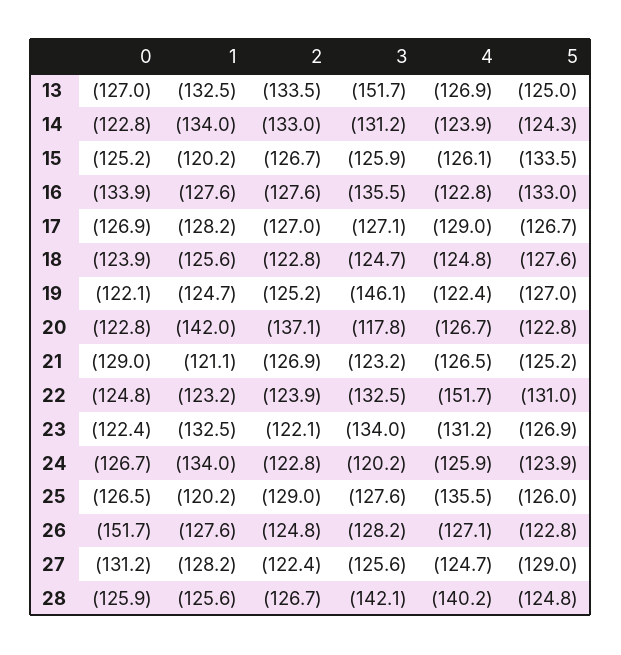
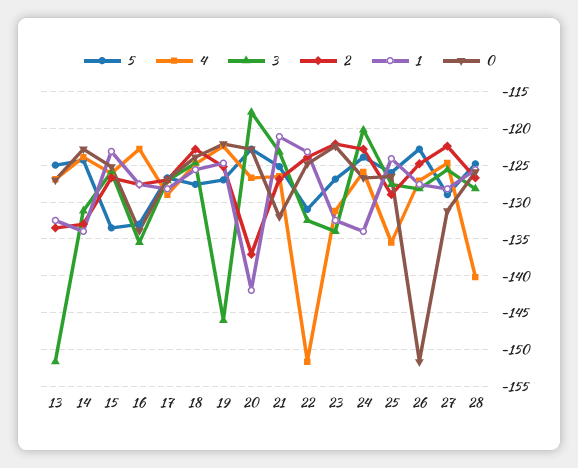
  {
    "0": {
      "13": -127,
      "14": -122.8,
      "15": -125.2,
      "16": -133.9,
      "17": -126.9,
      "18": -123.9,
      "19": -122.1,
      "20": -122.8,
-     "21": -129,
+     "21": -132,
      "22": -124.8,
      "23": -122.4,
      "24": -126.7,
      "25": -126.5,
      "26": -151.7,
      "27": -131.2,
      "28": -125.9
    },
    "1": {
      "13": -132.5,
      "14": -134,
-     "15": -120.2,
+     "15": -123,
      "16": -127.6,
      "17": -128.2,
      "18": -125.6,
      "19": -124.7,
      "20": -142,
      "21": -121.1,
      "22": -123.2,
      "23": -132.5,
      "24": -134,
-     "25": -120.2,
+     "25": -124,
      "26": -127.6,
      "27": -128.2,
      "28": -125.6
    },
    "2": {
      "13": -133.5,
      "14": -133,
      "15": -126.7,
      "16": -127.6,
      "17": -127,
      "18": -122.8,
      "19": -125.2,
      "20": -137.1,
      "21": -126.9,
      "22": -123.9,
      "23": -122.1,
      "24": -122.8,
      "25": -129,
      "26": -124.8,
      "27": -122.4,
      "28": -126.7
    },
    "3": {
      "13": -151.7,
      "14": -131.2,
      "15": -125.9,
      "16": -135.5,
      "17": -127.1,
      "18": -124.7,
      "19": -146.1,
      "20": -117.8,
      "21": -123.2,
      "22": -132.5,
      "23": -134,
      "24": -120.2,
      "25": -127.6,
      "26": -128.2,
      "27": -125.6,
-     "28": -142.1
+     "28": -128
    },
    "4": {
      "13": -126.9,
      "14": -123.9,
      "15": -126.1,
      "16": -122.8,
      "17": -129,
      "18": -124.8,
      "19": -122.4,
      "20": -126.7,
      "21": -126.5,
      "22": -151.7,
      "23": -131.2,
      "24": -125.9,
      "25": -135.5,
      "26": -127.1,
      "27": -124.7,
      "28": -140.2
    },
    "5": {
      "13": -125,
      "14": -124.3,
      "15": -133.5,
      "16": -133,
      "17": -126.7,
      "18": -127.6,
      "19": -127,
      "20": -122.8,
      "21": -125.2,
      "22": -131,
      "23": -126.9,
      "24": -123.9,
      "25": -126,
      "26": -122.8,
      "27": -129,
      "28": -124.8
    }
  }

